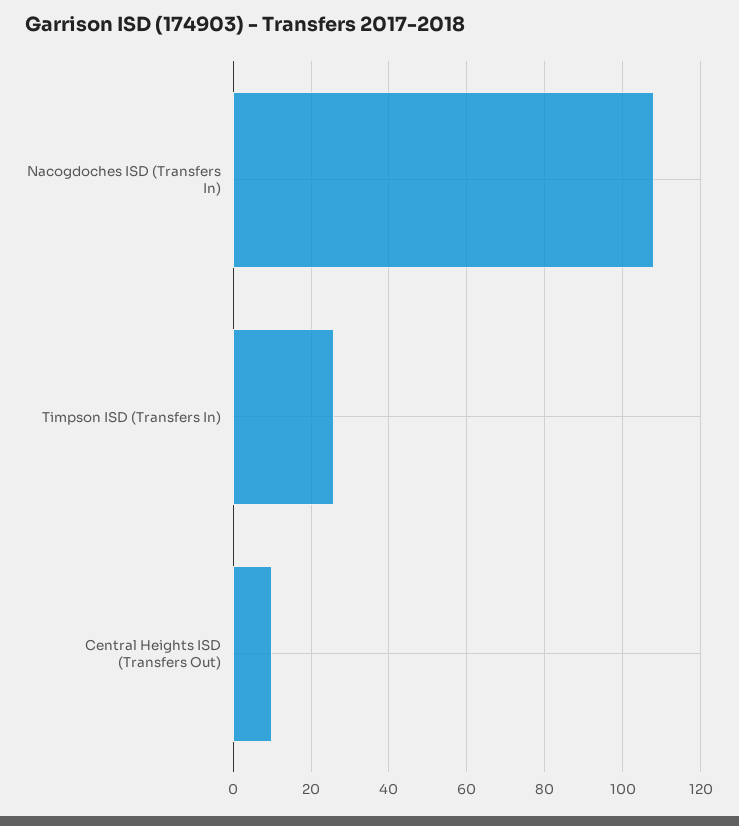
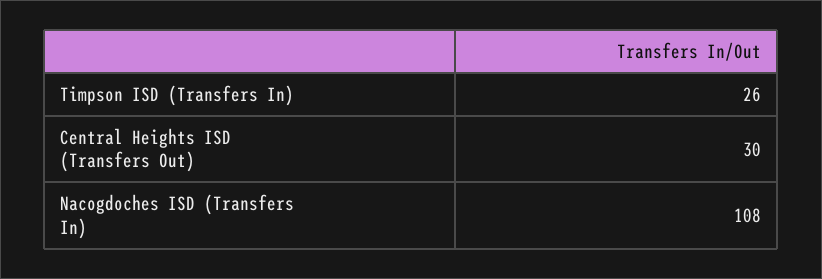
  {
    "Nacogdoches ISD (Transfers In)": 108,
    "Timpson ISD (Transfers In)": 26,
-   "Central Heights ISD (Transfers Out)": 10
+   "Central Heights ISD (Transfers Out)": 30
  }

